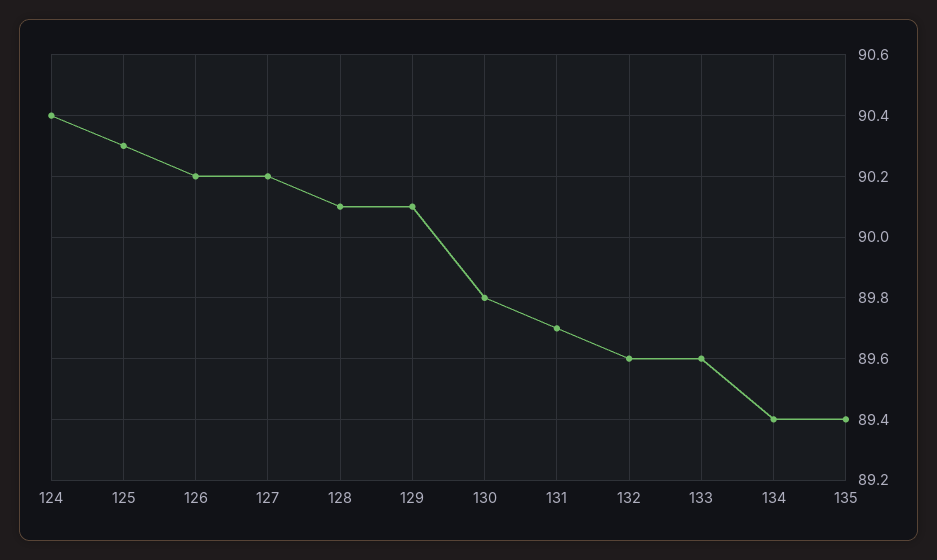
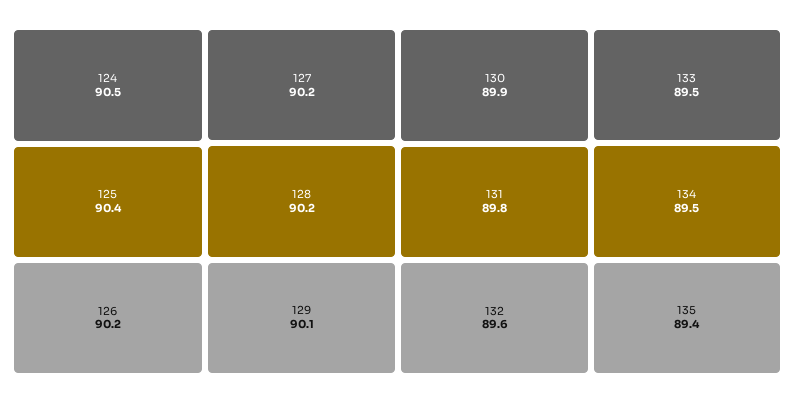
  {
-   "124": 90.4,
+   "124": 90.5,
-   "125": 90.3,
+   "125": 90.4,
    "126": 90.2,
    "127": 90.2,
-   "128": 90.1,
+   "128": 90.2,
    "129": 90.1,
-   "130": 89.8,
+   "130": 89.9,
-   "131": 89.7,
+   "131": 89.8,
    "132": 89.6,
-   "133": 89.6,
+   "133": 89.5,
-   "134": 89.4,
+   "134": 89.5,
    "135": 89.4
  }

